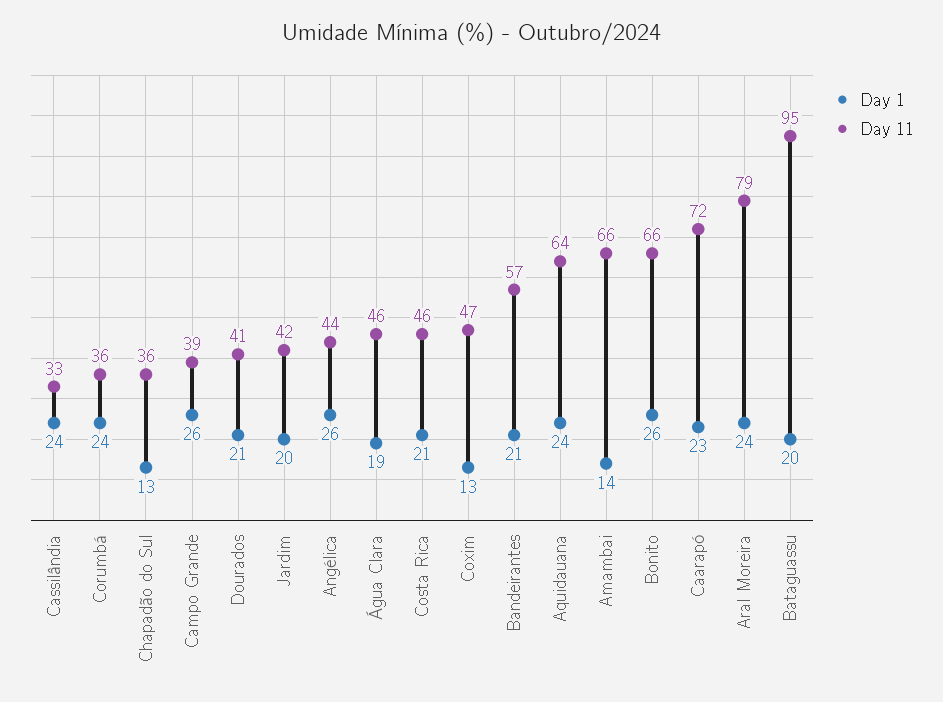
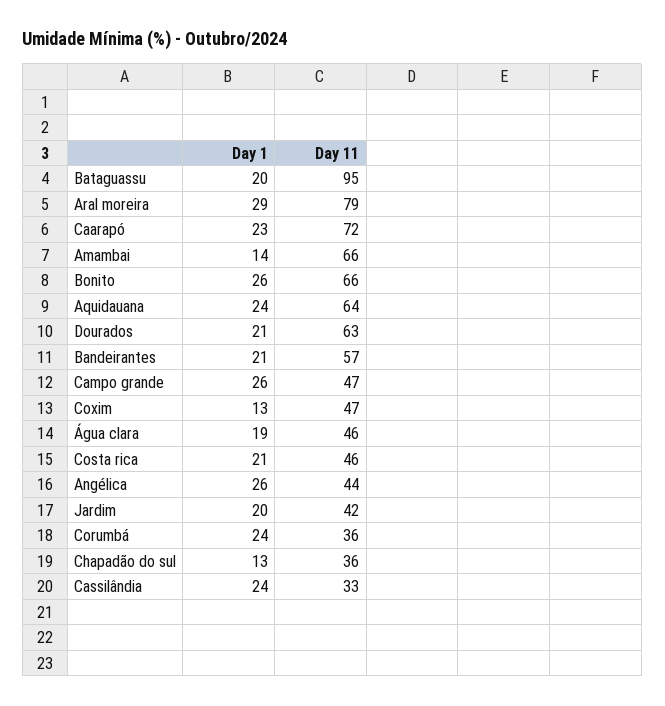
  {
    "Day 1": {
      "Cassilândia": 24,
      "Corumbá": 24,
      "Chapadão do Sul": 13,
      "Campo Grande": 26,
      "Dourados": 21,
      "Jardim": 20,
      "Angélica": 26,
      "Água Clara": 19,
      "Costa Rica": 21,
      "Coxim": 13,
      "Bandeirantes": 21,
      "Aquidauana": 24,
      "Amambai": 14,
      "Bonito": 26,
      "Caarapó": 23,
-     "Aral Moreira": 24,
+     "Aral Moreira": 29,
      "Bataguassu": 20
    },
    "Day 11": {
      "Cassilândia": 33,
      "Corumbá": 36,
      "Chapadão do Sul": 36,
-     "Campo Grande": 39,
+     "Campo Grande": 47,
-     "Dourados": 41,
+     "Dourados": 63,
      "Jardim": 42,
      "Angélica": 44,
      "Água Clara": 46,
      "Costa Rica": 46,
      "Coxim": 47,
      "Bandeirantes": 57,
      "Aquidauana": 64,
      "Amambai": 66,
      "Bonito": 66,
      "Caarapó": 72,
      "Aral Moreira": 79,
      "Bataguassu": 95
    }
  }

